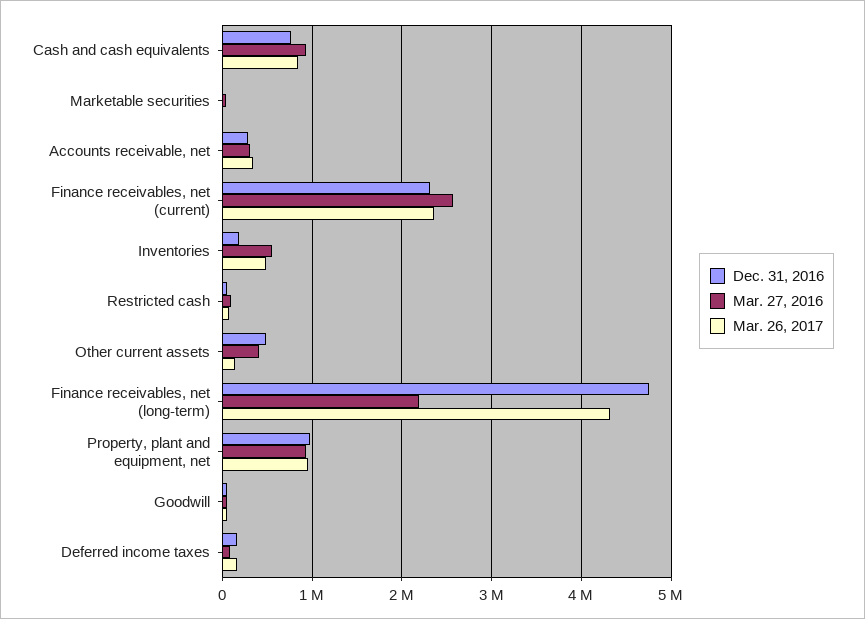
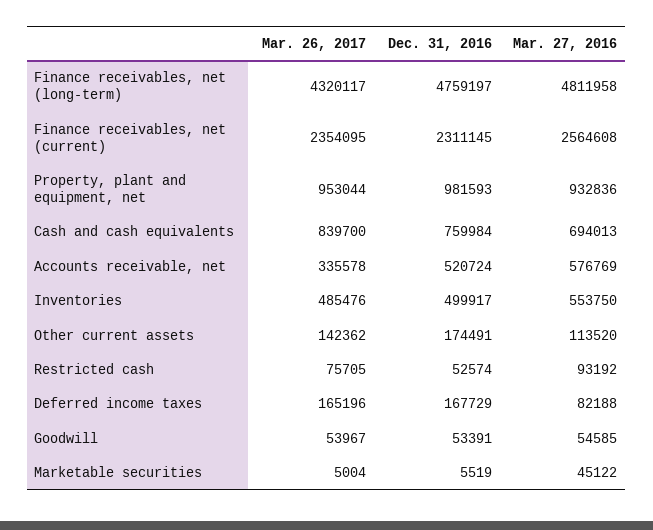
  {
    "Dec. 31, 2016": {
      "Cash and cash equivalents": 759984,
      "Marketable securities": 5519,
-     "Accounts receivable, net": 300000,
+     "Accounts receivable, net": 520724,
      "Finance receivables, net (current)": 2311145,
-     "Inventories": 200000,
+     "Inventories": 499917,
      "Restricted cash": 52574,
-     "Other current assets": 500000,
+     "Other current assets": 174491,
      "Finance receivables, net (long-term)": 4759197,
      "Property, plant and equipment, net": 981593,
      "Goodwill": 53391,
      "Deferred income taxes": 167729
    },
    "Mar. 27, 2016": {
-     "Cash and cash equivalents": 900000,
+     "Cash and cash equivalents": 694013,
      "Marketable securities": 45122,
-     "Accounts receivable, net": 300000,
+     "Accounts receivable, net": 576769,
      "Finance receivables, net (current)": 2564608,
      "Inventories": 553750,
      "Restricted cash": 93192,
-     "Other current assets": 400000,
+     "Other current assets": 113520,
-     "Finance receivables, net (long-term)": 2200000,
+     "Finance receivables, net (long-term)": 4811958,
      "Property, plant and equipment, net": 932836,
      "Goodwill": 54585,
      "Deferred income taxes": 82188
    },
    "Mar. 26, 2017": {
      "Cash and cash equivalents": 839700,
      "Marketable securities": 5004,
      "Accounts receivable, net": 335578,
      "Finance receivables, net (current)": 2354095,
      "Inventories": 485476,
      "Restricted cash": 75705,
      "Other current assets": 142362,
      "Finance receivables, net (long-term)": 4320117,
      "Property, plant and equipment, net": 953044,
      "Goodwill": 53967,
      "Deferred income taxes": 165196
    }
  }

